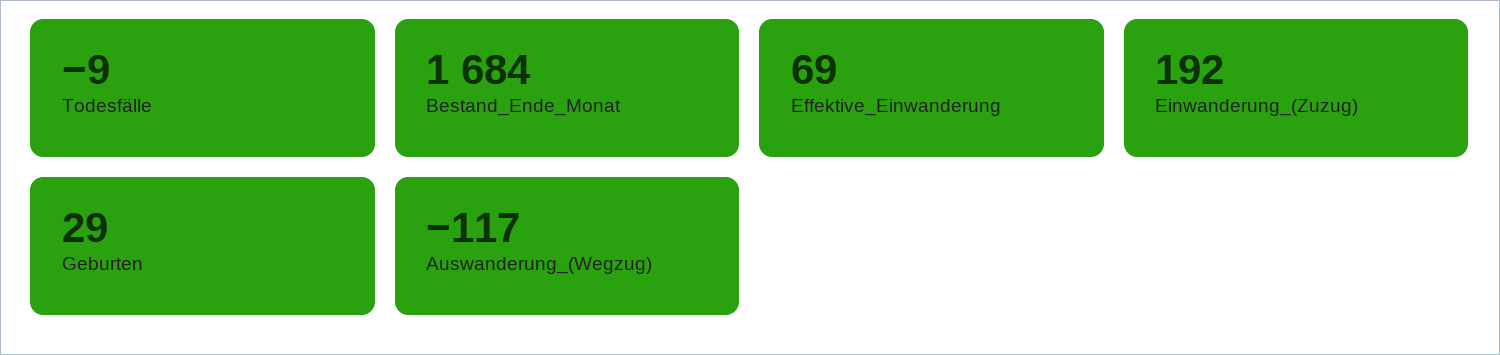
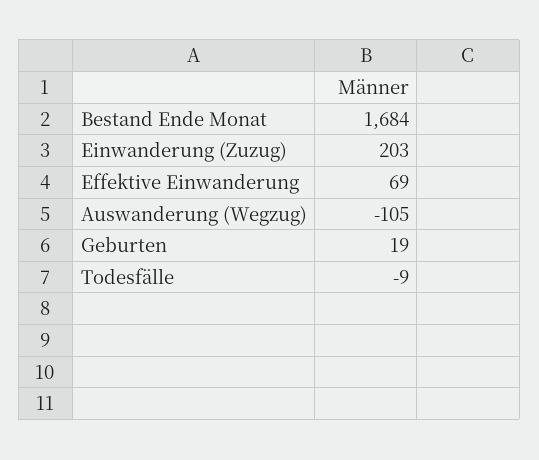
  {
    "Todesfälle": -9,
    "Bestand_Ende_Monat": 1684,
    "Effektive_Einwanderung": 69,
-   "Einwanderung_(Zuzug)": 192,
+   "Einwanderung_(Zuzug)": 203,
-   "Geburten": 29,
+   "Geburten": 19,
-   "Auswanderung_(Wegzug)": -117
+   "Auswanderung_(Wegzug)": -105
  }

